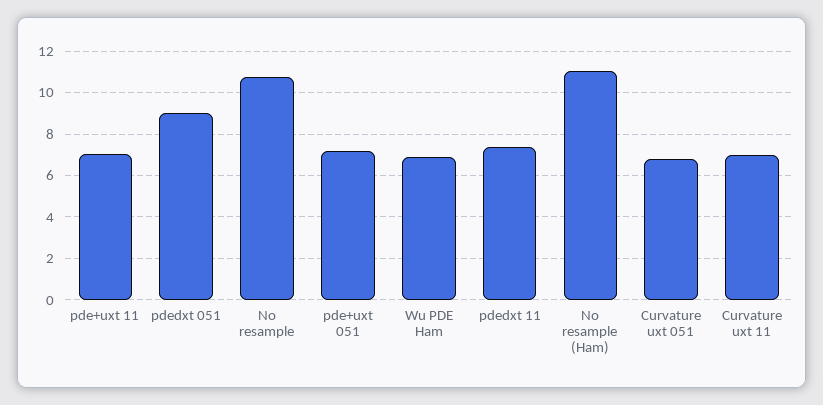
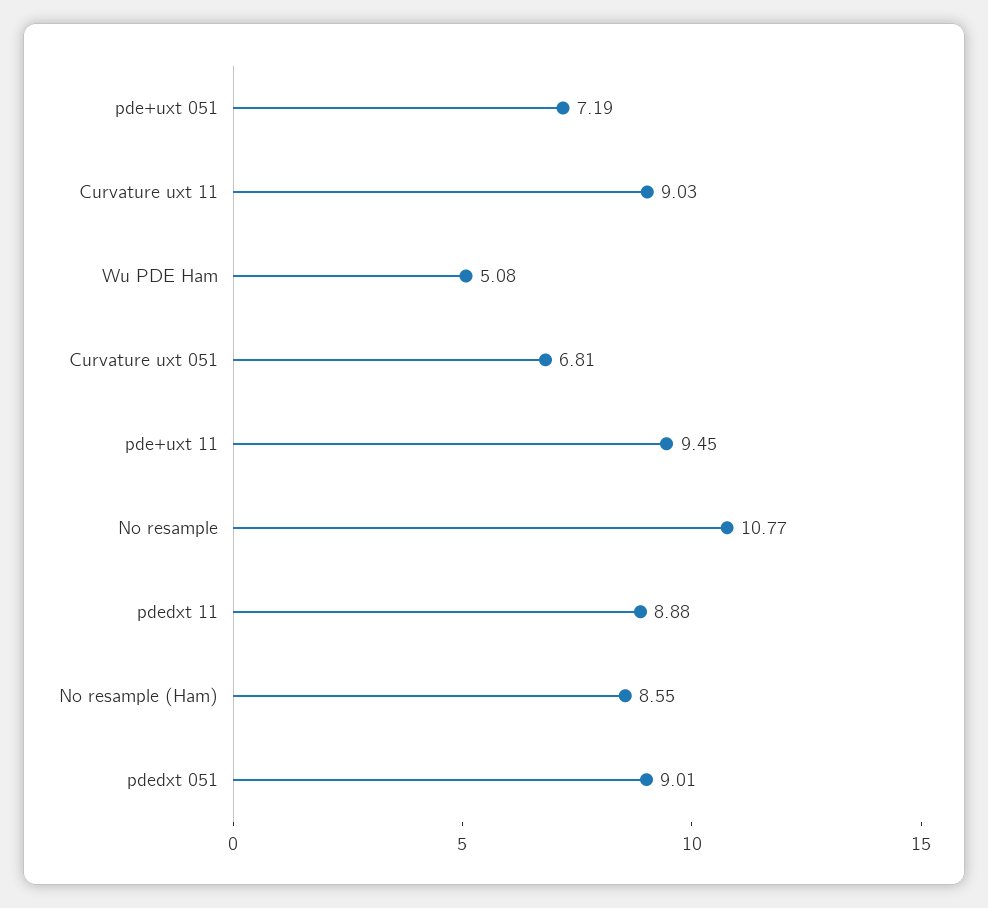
  {
-   "pde+uxt 11": 7,
+   "pde+uxt 11": 9.45,
    "pdedxt 051": 9.01,
    "No resample": 10.77,
    "pde+uxt 051": 7.19,
-   "Wu PDE Ham": 7,
+   "Wu PDE Ham": 5.08,
-   "pdedxt 11": 7.5,
+   "pdedxt 11": 8.88,
-   "No resample (Ham)": 11,
+   "No resample (Ham)": 8.55,
    "Curvature uxt 051": 6.81,
-   "Curvature uxt 11": 7
+   "Curvature uxt 11": 9.03
  }

